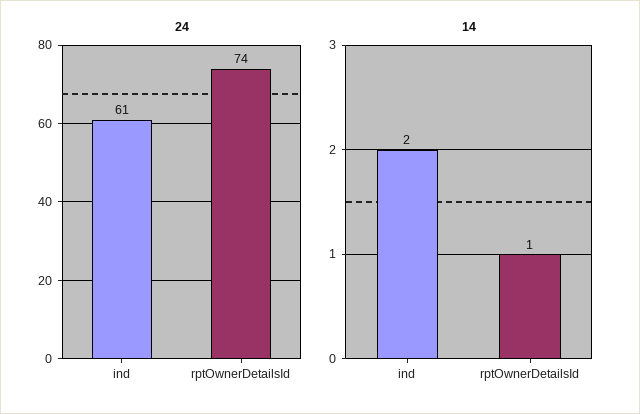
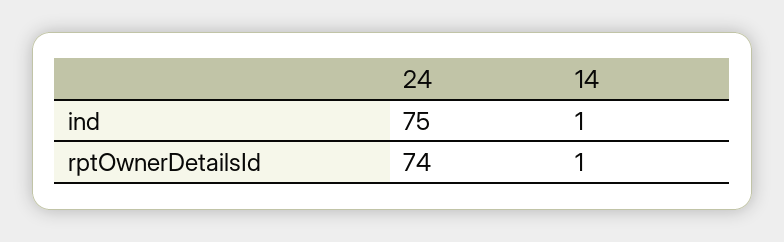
  {
    "24": {
-     "ind": 61,
+     "ind": 75,
      "rptOwnerDetailsId": 74
    },
    "14": {
-     "ind": 2,
+     "ind": 1,
      "rptOwnerDetailsId": 1
    }
  }

